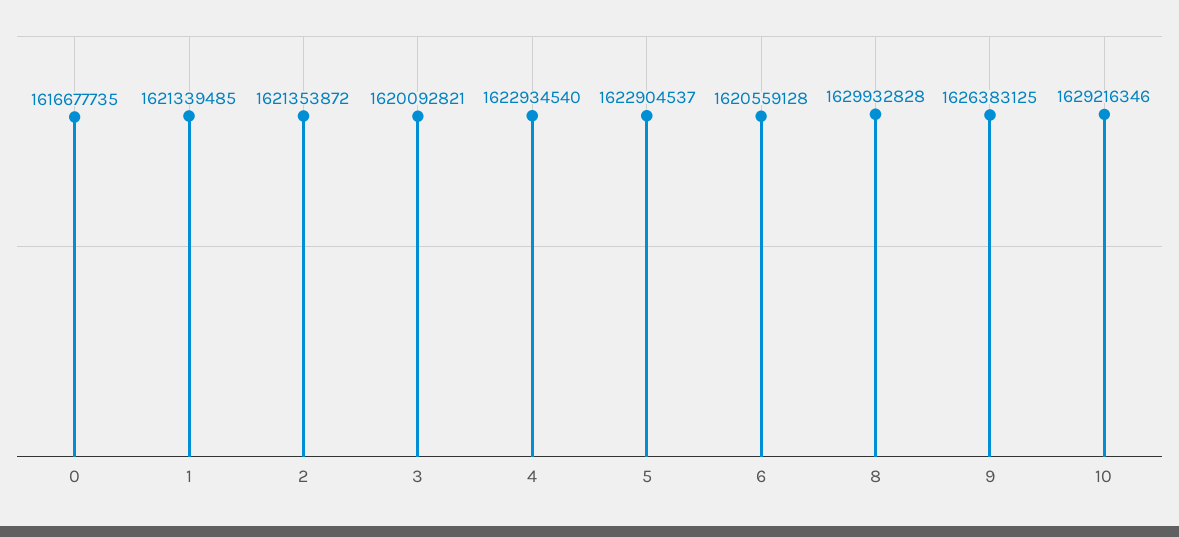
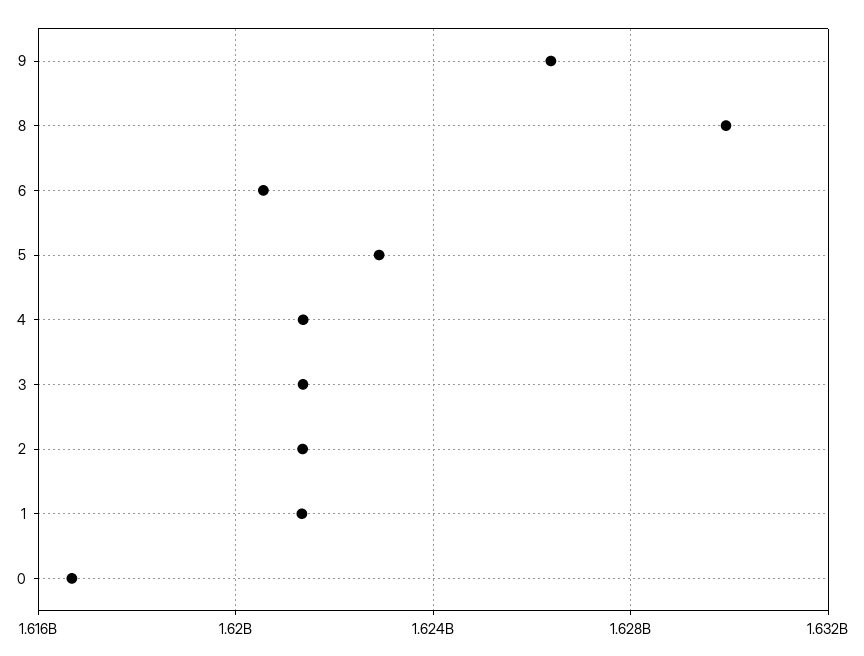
  {
    "0": 1616677735,
    "1": 1621339485,
    "2": 1621353872,
-   "3": 1620092821,
+   "3": 1621500000,
-   "4": 1622934540,
+   "4": 1621500000,
    "5": 1622904537,
    "6": 1620559128,
    "8": 1629932828,
-   "9": 1626383125,
+   "9": 1626383125
-   "10": 1629216346
  }

